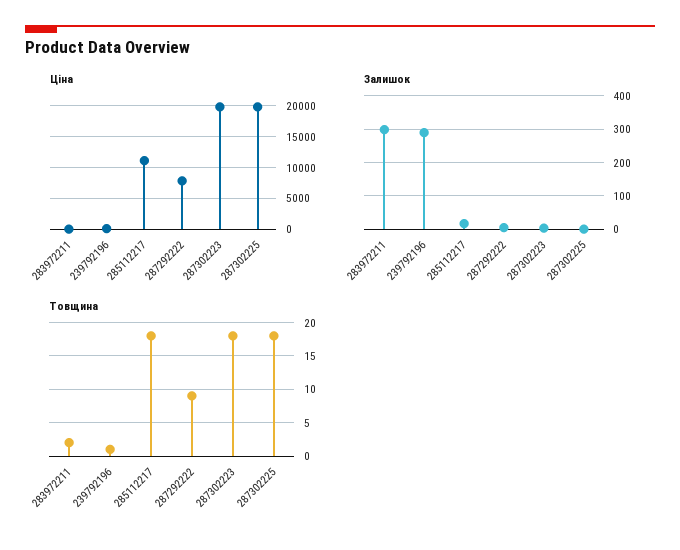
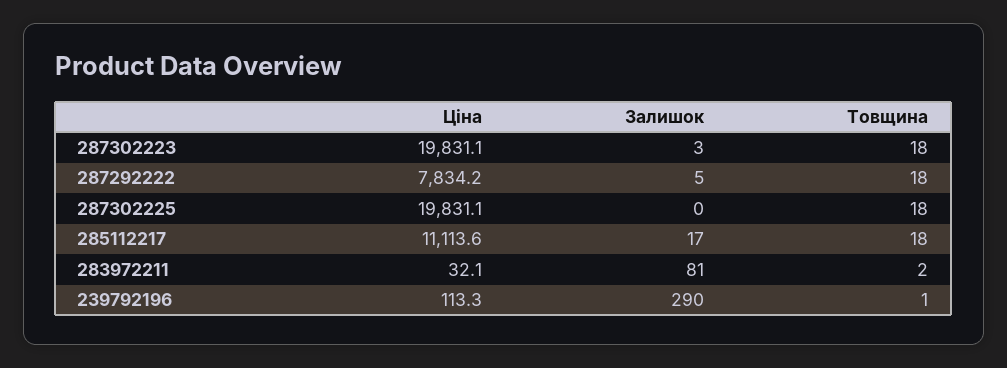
  {
    "Ціна": {
      "283972211": 32.1,
      "239792196": 113.3,
      "285112217": 11113.6,
      "287292222": 7834.2,
      "287302223": 19831.1,
      "287302225": 19831.1
    },
    "Залишок": {
-     "283972211": 300,
+     "283972211": 81,
      "239792196": 290,
      "285112217": 17,
      "287292222": 5,
      "287302223": 3,
      "287302225": 0
    },
    "Товщина": {
      "283972211": 2,
      "239792196": 1,
      "285112217": 18,
-     "287292222": 9,
+     "287292222": 18,
      "287302223": 18,
      "287302225": 18
    }
  }

